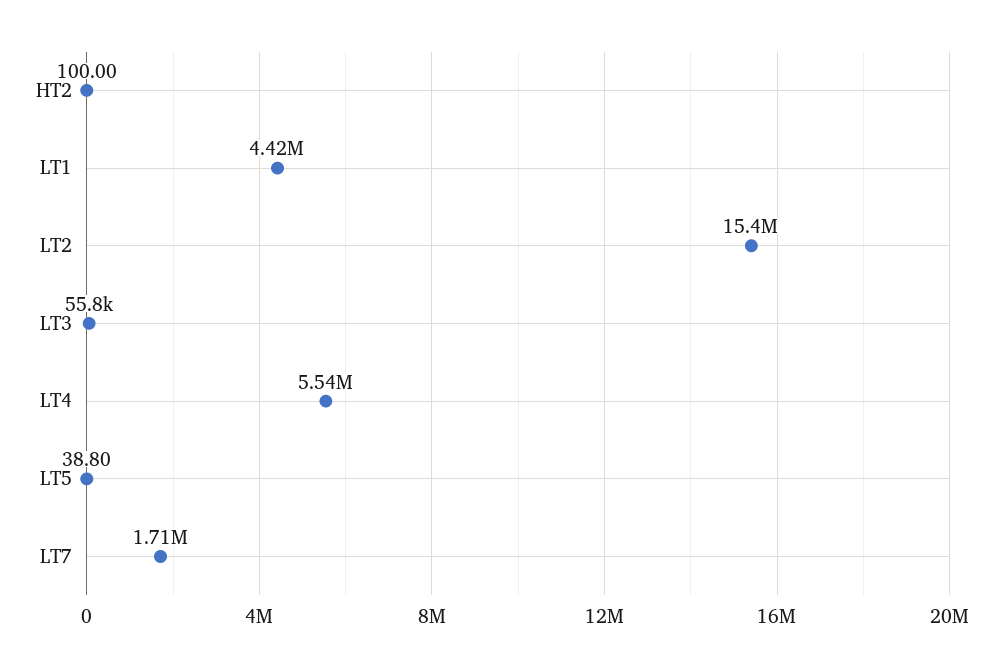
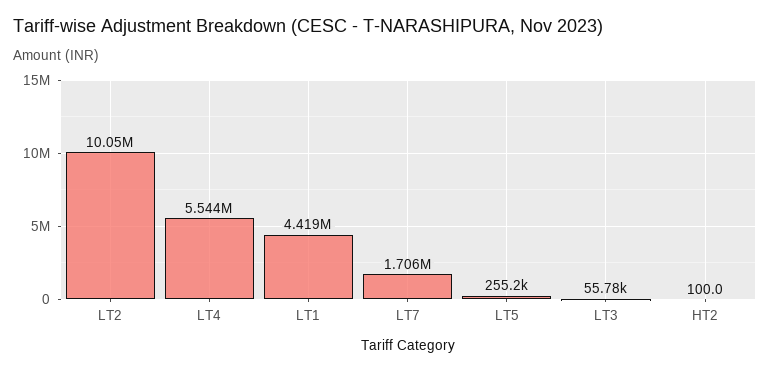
  {
    "HT2": 100,
    "LT1": 4419000,
-   "LT2": 15400000,
+   "LT2": 10050000,
    "LT3": 55780,
    "LT4": 5544000,
-   "LT5": 38.8,
+   "LT5": 255200,
    "LT7": 1706000
  }

